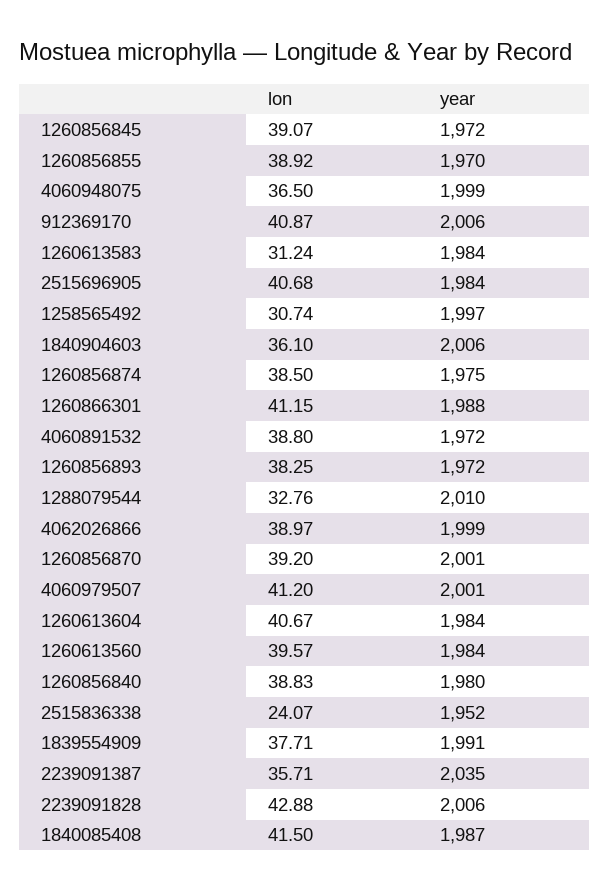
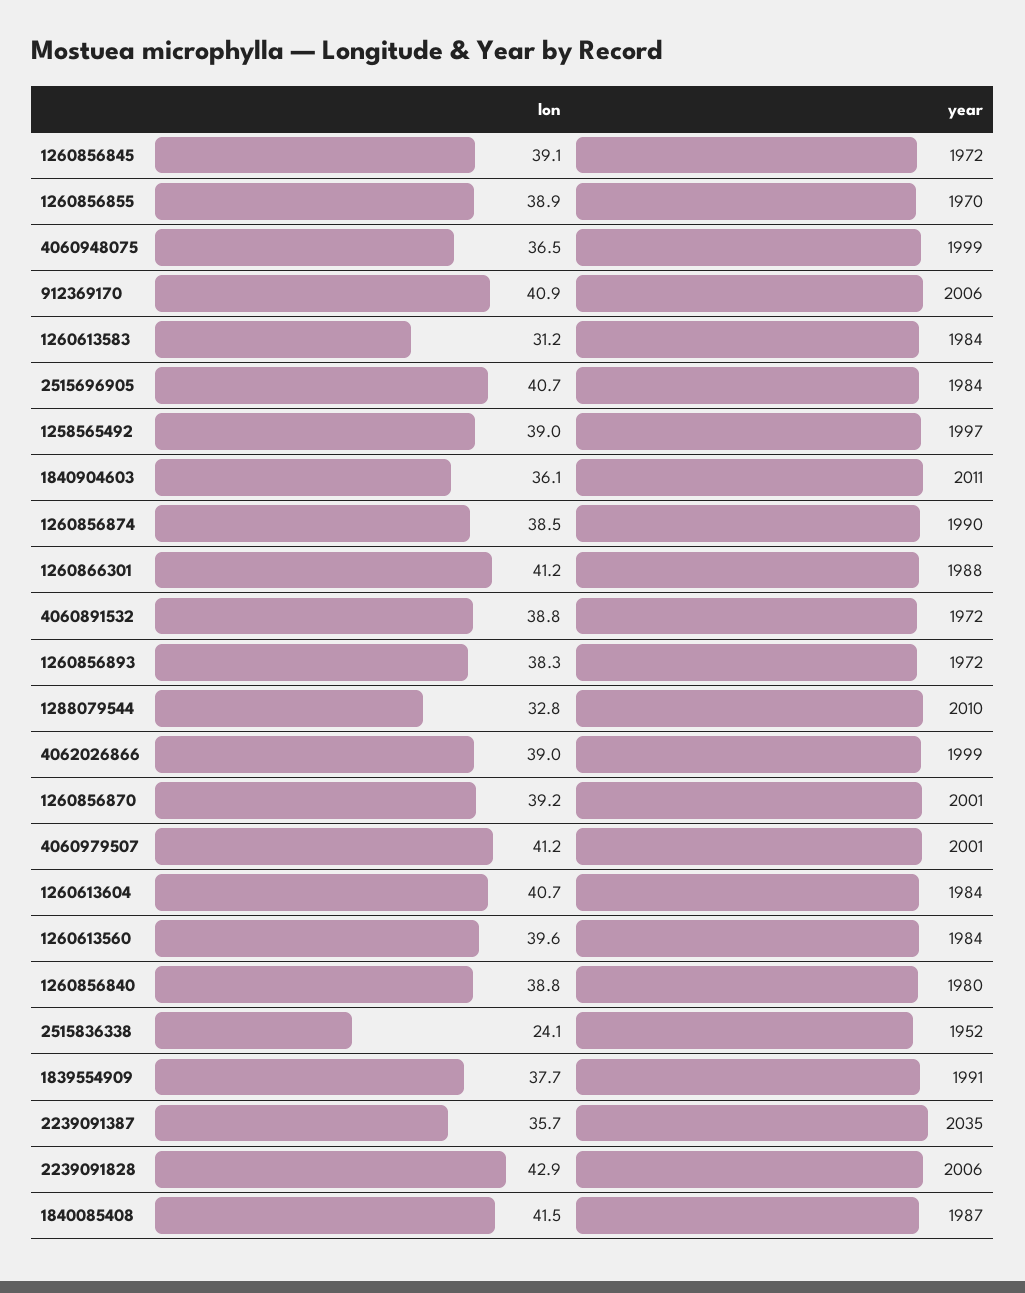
  {
    "lon": {
      "1260856845": 39.07,
      "1260856855": 38.92,
      "4060948075": 36.5,
      "912369170": 40.87,
      "1260613583": 31.24,
      "2515696905": 40.68,
-     "1258565492": 30.74,
+     "1258565492": 39,
      "1840904603": 36.1,
      "1260856874": 38.5,
      "1260866301": 41.15,
      "4060891532": 38.8,
      "1260856893": 38.25,
      "1288079544": 32.76,
      "4062026866": 38.97,
      "1260856870": 39.2,
      "4060979507": 41.2,
      "1260613604": 40.67,
      "1260613560": 39.57,
      "1260856840": 38.83,
      "2515836338": 24.07,
      "1839554909": 37.71,
      "2239091387": 35.71,
      "2239091828": 42.88,
      "1840085408": 41.5
    },
    "year": {
      "1260856845": 1972,
      "1260856855": 1970,
      "4060948075": 1999,
      "912369170": 2006,
      "1260613583": 1984,
      "2515696905": 1984,
      "1258565492": 1997,
-     "1840904603": 2006,
+     "1840904603": 2011,
-     "1260856874": 1975,
+     "1260856874": 1990,
      "1260866301": 1988,
      "4060891532": 1972,
      "1260856893": 1972,
      "1288079544": 2010,
      "4062026866": 1999,
      "1260856870": 2001,
      "4060979507": 2001,
      "1260613604": 1984,
      "1260613560": 1984,
      "1260856840": 1980,
      "2515836338": 1952,
      "1839554909": 1991,
      "2239091387": 2035,
      "2239091828": 2006,
      "1840085408": 1987
    }
  }

